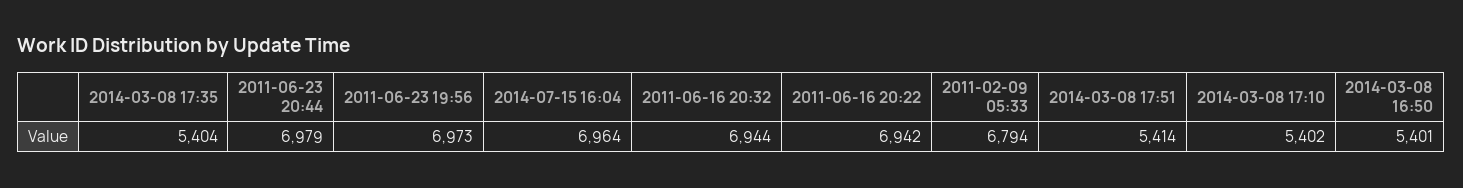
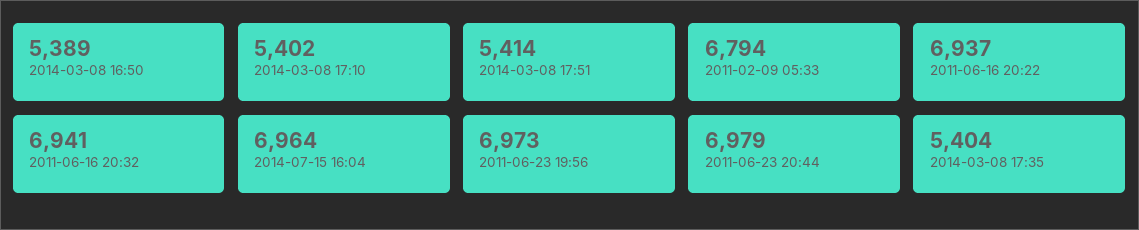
  {
    "2014-03-08 17:35": 5404,
    "2011-06-23 20:44": 6979,
    "2011-06-23 19:56": 6973,
    "2014-07-15 16:04": 6964,
-   "2011-06-16 20:32": 6944,
+   "2011-06-16 20:32": 6941,
-   "2011-06-16 20:22": 6942,
+   "2011-06-16 20:22": 6937,
    "2011-02-09 05:33": 6794,
    "2014-03-08 17:51": 5414,
    "2014-03-08 17:10": 5402,
-   "2014-03-08 16:50": 5401
+   "2014-03-08 16:50": 5389
  }

